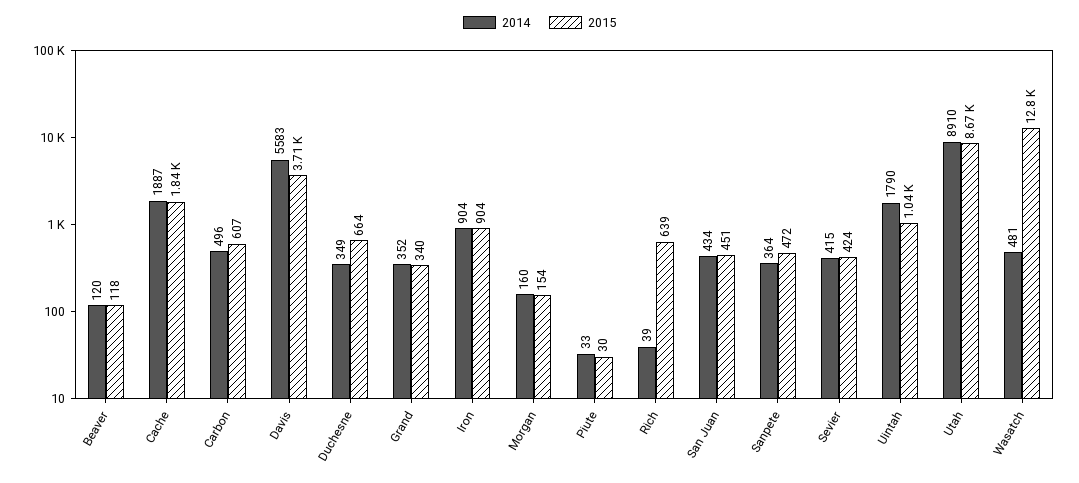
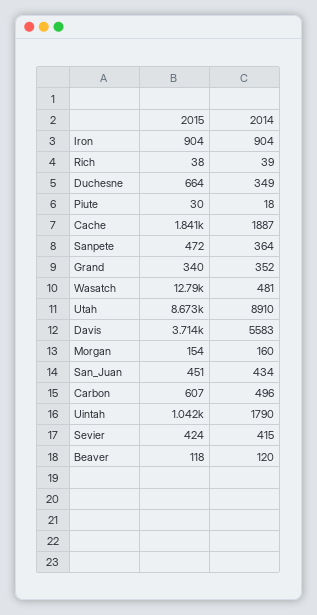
  {
    "2014": {
      "Beaver": 120,
      "Cache": 1887,
      "Carbon": 496,
      "Davis": 5583,
      "Duchesne": 349,
      "Grand": 352,
      "Iron": 904,
      "Morgan": 160,
-     "Piute": 33,
+     "Piute": 18,
      "Rich": 39,
      "San Juan": 434,
      "Sanpete": 364,
      "Sevier": 415,
      "Uintah": 1790,
      "Utah": 8910,
      "Wasatch": 481
    },
    "2015": {
      "Beaver": 118,
      "Cache": 1841,
      "Carbon": 607,
      "Davis": 3714,
      "Duchesne": 664,
      "Grand": 340,
      "Iron": 904,
      "Morgan": 154,
      "Piute": 30,
-     "Rich": 639,
+     "Rich": 38,
      "San Juan": 451,
      "Sanpete": 472,
      "Sevier": 424,
      "Uintah": 1042,
      "Utah": 8673,
      "Wasatch": 12790
    }
  }

